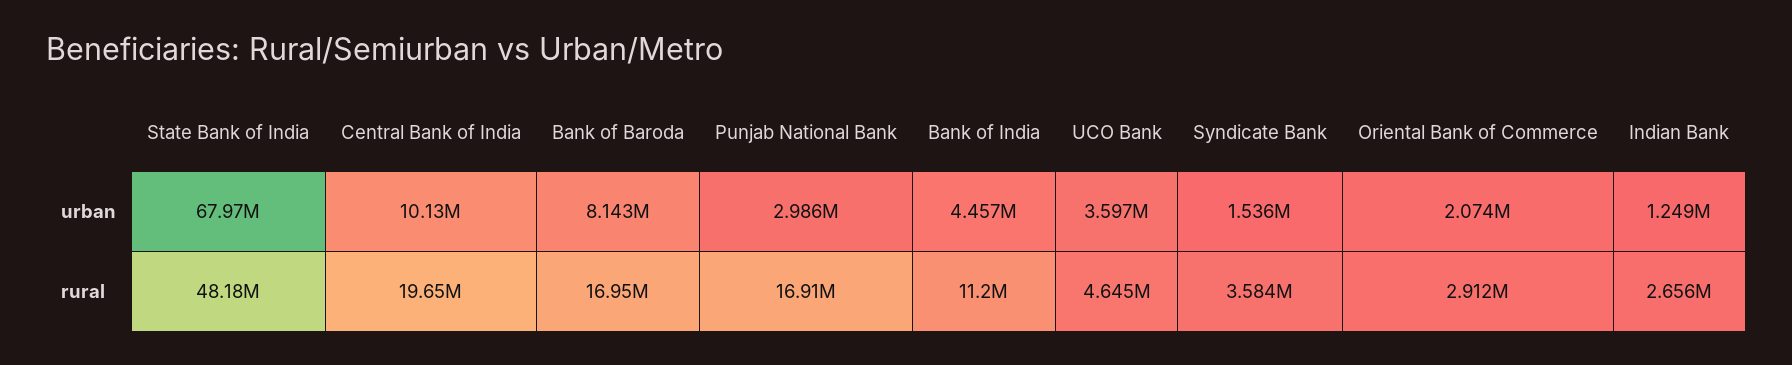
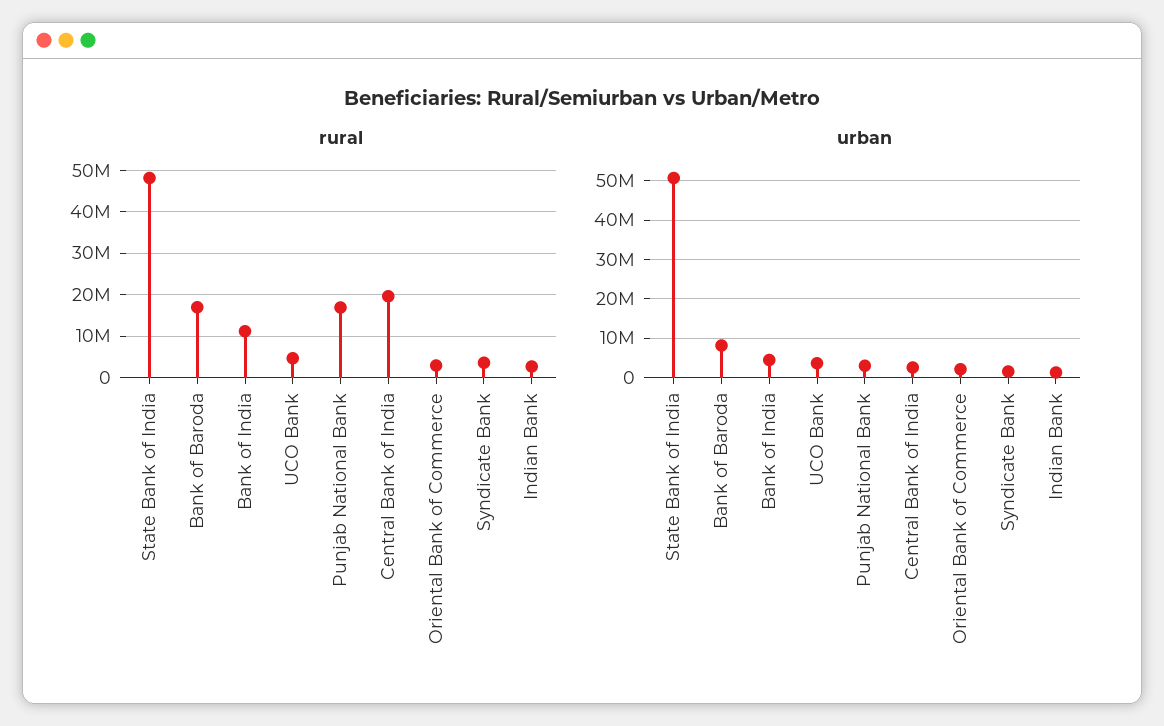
  {
    "urban": {
-     "State Bank of India": 67970000,
+     "State Bank of India": 50000000,
-     "Central Bank of India": 10130000,
+     "Central Bank of India": 2000000,
      "Bank of Baroda": 8143000,
      "Punjab National Bank": 2986000,
      "Bank of India": 4457000,
      "UCO Bank": 3597000,
      "Syndicate Bank": 1536000,
      "Oriental Bank of Commerce": 2074000,
      "Indian Bank": 1249000
    },
    "rural": {
      "State Bank of India": 48180000,
      "Central Bank of India": 19650000,
      "Bank of Baroda": 16950000,
      "Punjab National Bank": 16910000,
      "Bank of India": 11200000,
      "UCO Bank": 4645000,
      "Syndicate Bank": 3584000,
      "Oriental Bank of Commerce": 2912000,
      "Indian Bank": 2656000
    }
  }

